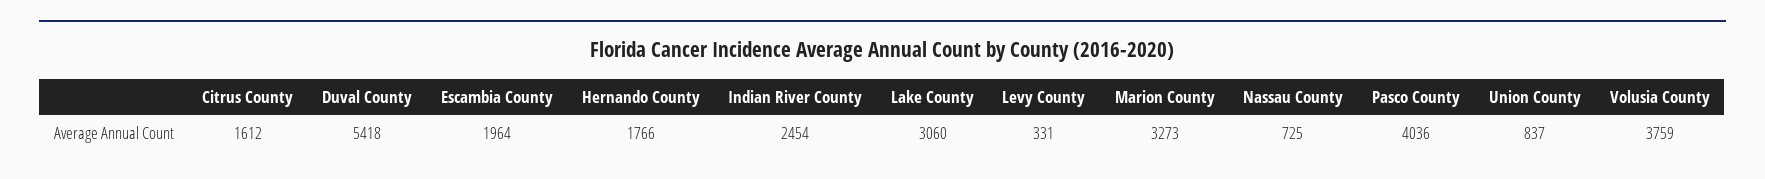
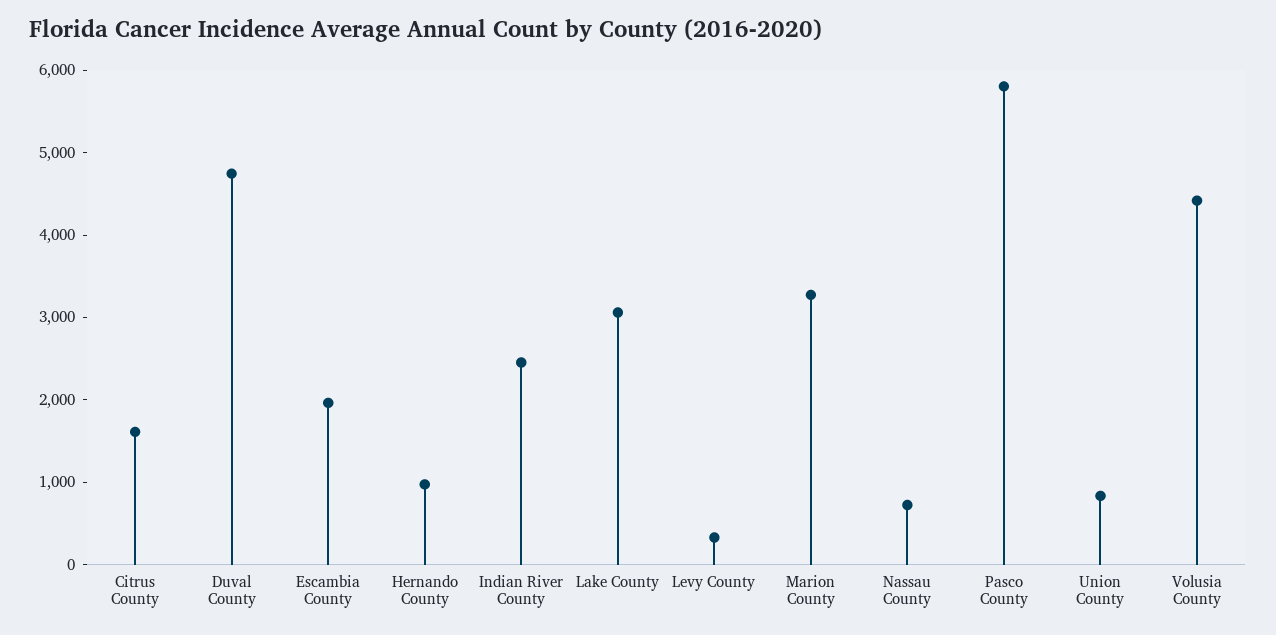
  {
    "Citrus County": 1612,
-   "Duval County": 5418,
+   "Duval County": 4800,
    "Escambia County": 1964,
-   "Hernando County": 1766,
+   "Hernando County": 1000,
    "Indian River County": 2454,
    "Lake County": 3060,
    "Levy County": 331,
    "Marion County": 3273,
    "Nassau County": 725,
-   "Pasco County": 4036,
+   "Pasco County": 5800,
    "Union County": 837,
-   "Volusia County": 3759
+   "Volusia County": 4400
  }

